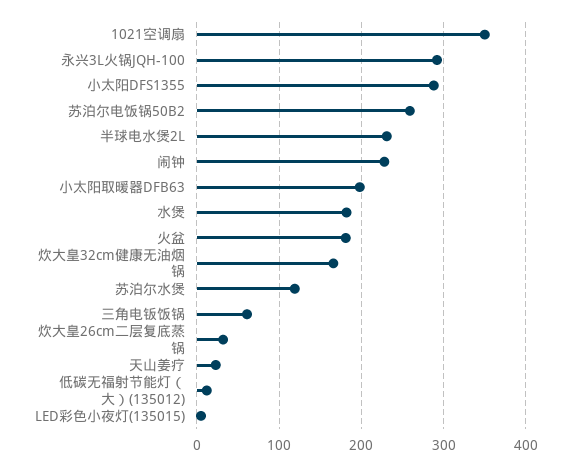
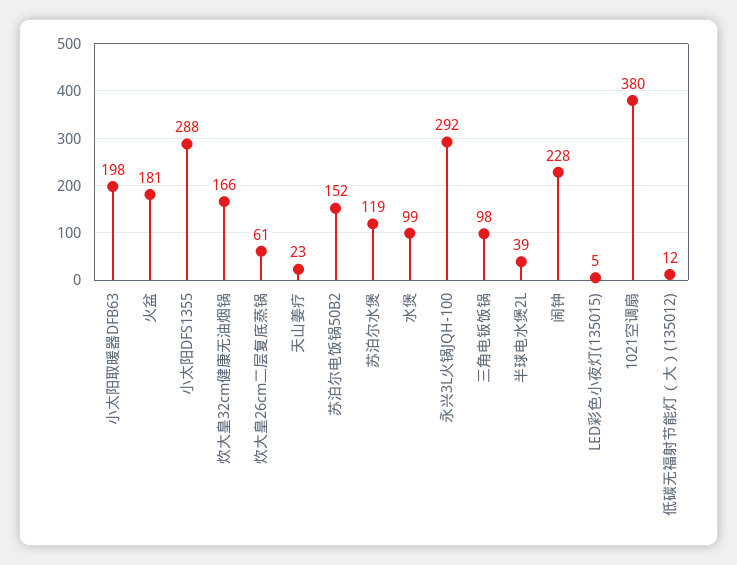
  {
-   "1021空调扇": 350,
+   "1021空调扇": 380,
    "永兴3L火锅JQH-100": 292,
    "小太阳DFS1355": 288,
-   "苏泊尔电饭锅50B2": 260,
+   "苏泊尔电饭锅50B2": 152,
-   "半球电水煲2L": 230,
+   "半球电水煲2L": 39,
    "闹钟": 228,
    "小太阳取暖器DFB63": 198,
-   "水煲": 180,
+   "水煲": 99,
    "火盆": 181,
    "炊大皇32cm健康无油烟锅": 166,
    "苏泊尔水煲": 119,
-   "三角电钣饭锅": 60,
+   "三角电钣饭锅": 98,
-   "炊大皇26cm二层复底蒸锅": 30,
+   "炊大皇26cm二层复底蒸锅": 61,
    "天山姜疗": 23,
    "低碳无福射节能灯（大）(135012)": 12,
    "LED彩色小夜灯(135015)": 5
  }

